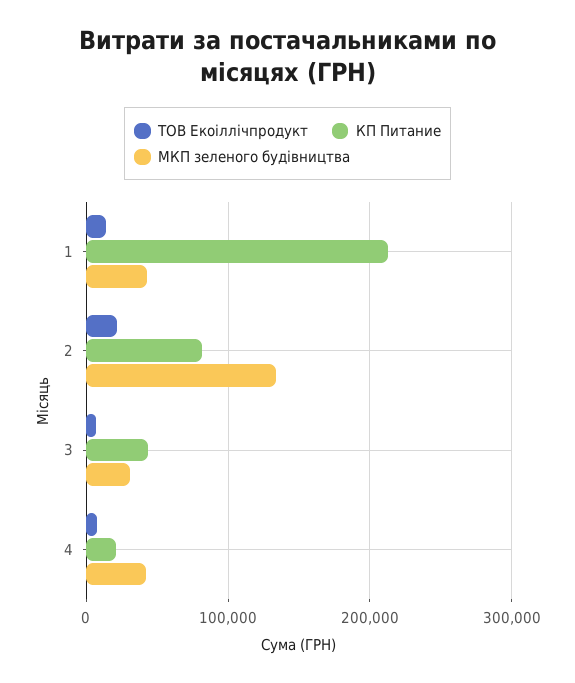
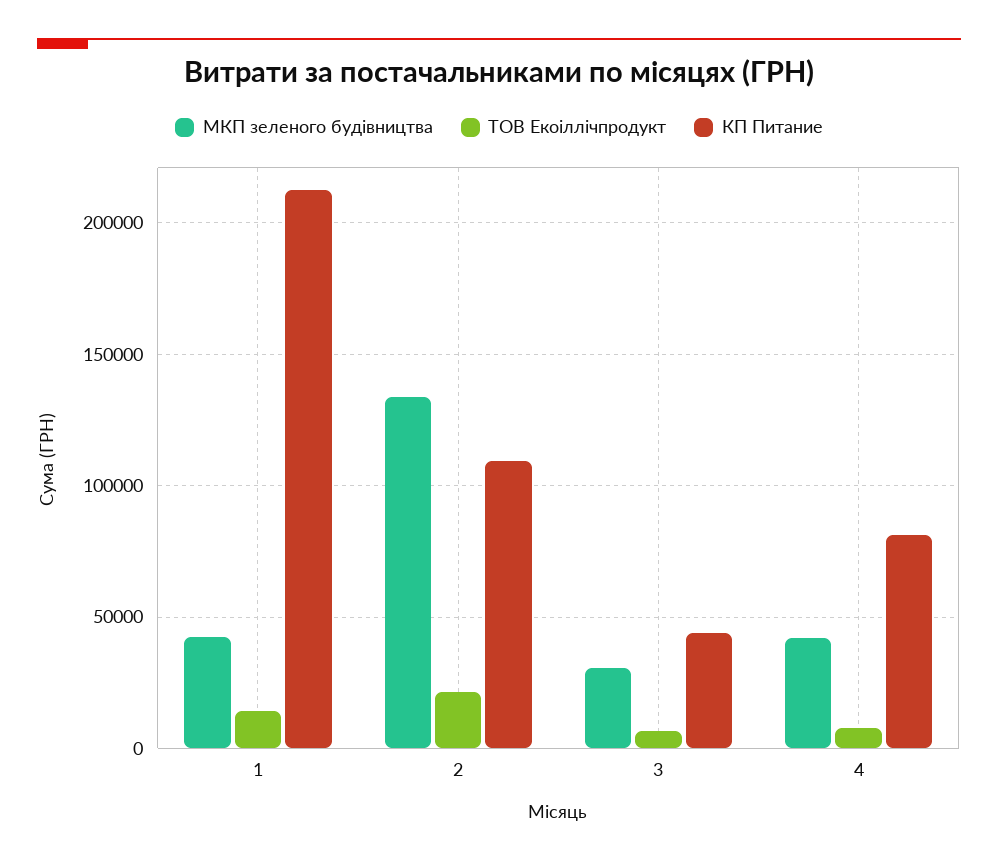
  {
    "ТОВ Екоіллічпродукт": {
      "1": 15000,
      "2": 20000,
      "3": 5000,
      "4": 10000
    },
    "КП Питание": {
      "1": 210000,
-     "2": 80000,
+     "2": 110000,
      "3": 45000,
-     "4": 20000
+     "4": 80000
    },
    "МКП зеленого будiвництва": {
      "1": 45000,
      "2": 135000,
      "3": 30000,
      "4": 40000
    }
  }

